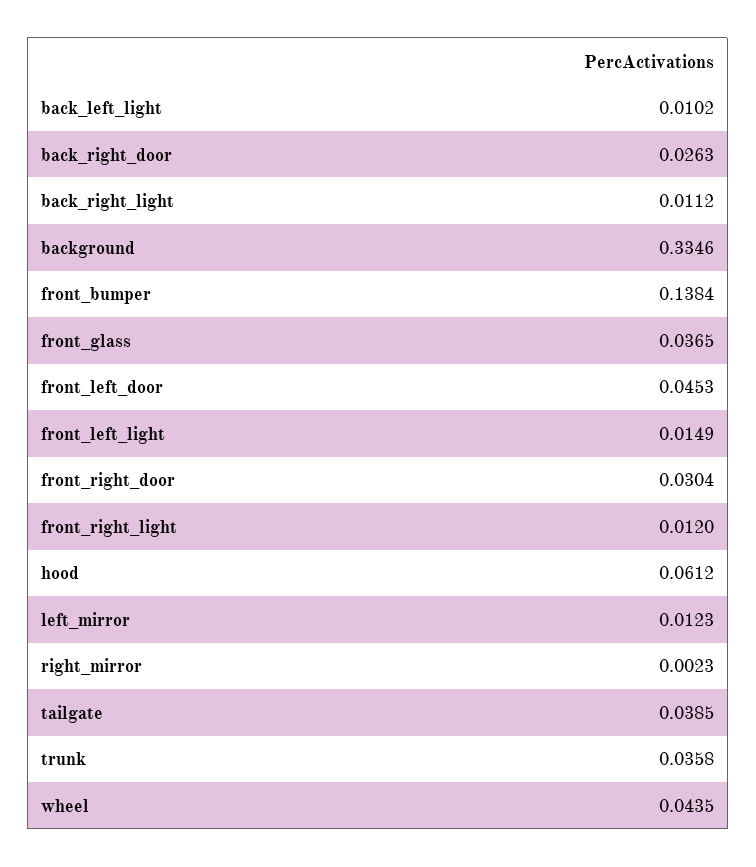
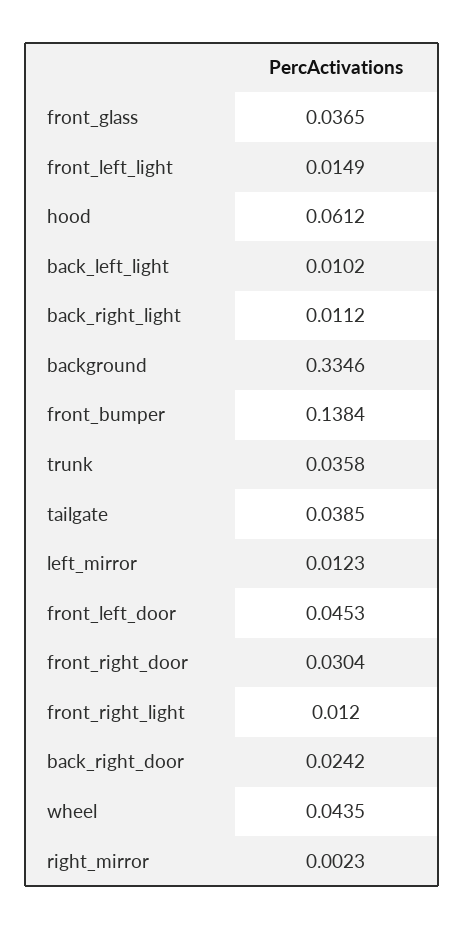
  {
    "back_left_light": 0.0102,
-   "back_right_door": 0.0263,
+   "back_right_door": 0.0242,
    "back_right_light": 0.0112,
    "background": 0.3346,
    "front_bumper": 0.1384,
    "front_glass": 0.0365,
    "front_left_door": 0.0453,
    "front_left_light": 0.0149,
    "front_right_door": 0.0304,
    "front_right_light": 0.012,
    "hood": 0.0612,
    "left_mirror": 0.0123,
    "right_mirror": 0.0023,
    "tailgate": 0.0385,
    "trunk": 0.0358,
    "wheel": 0.0435
  }

